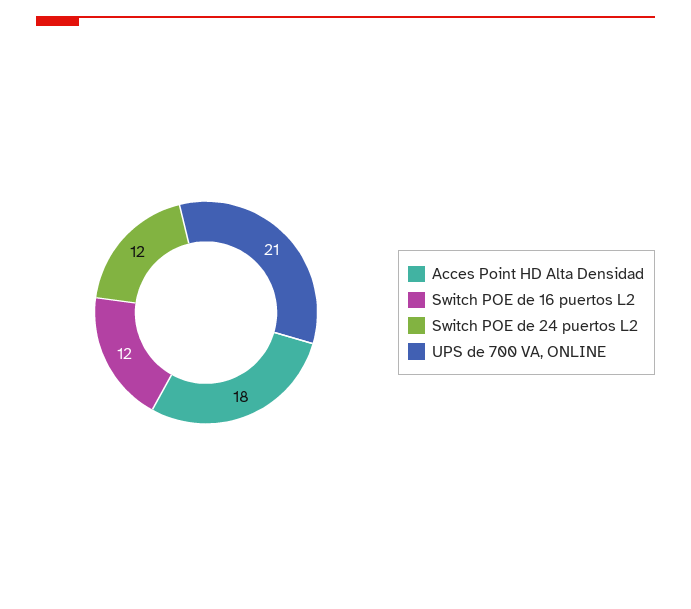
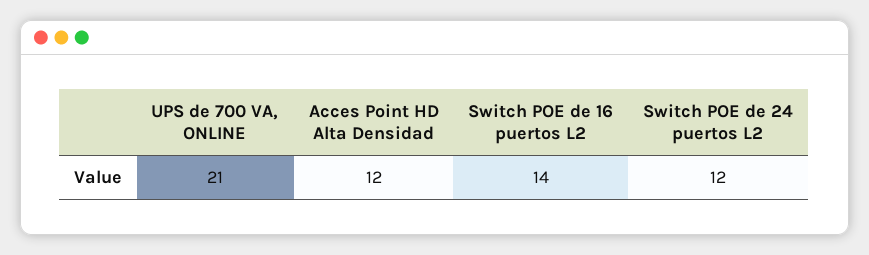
  {
-   "Acces Point HD Alta Densidad": 18,
+   "Acces Point HD Alta Densidad": 12,
-   "Switch POE de 16 puertos L2": 12,
+   "Switch POE de 16 puertos L2": 14,
    "Switch POE de 24 puertos L2": 12,
    "UPS de 700 VA, ONLINE": 21
  }

